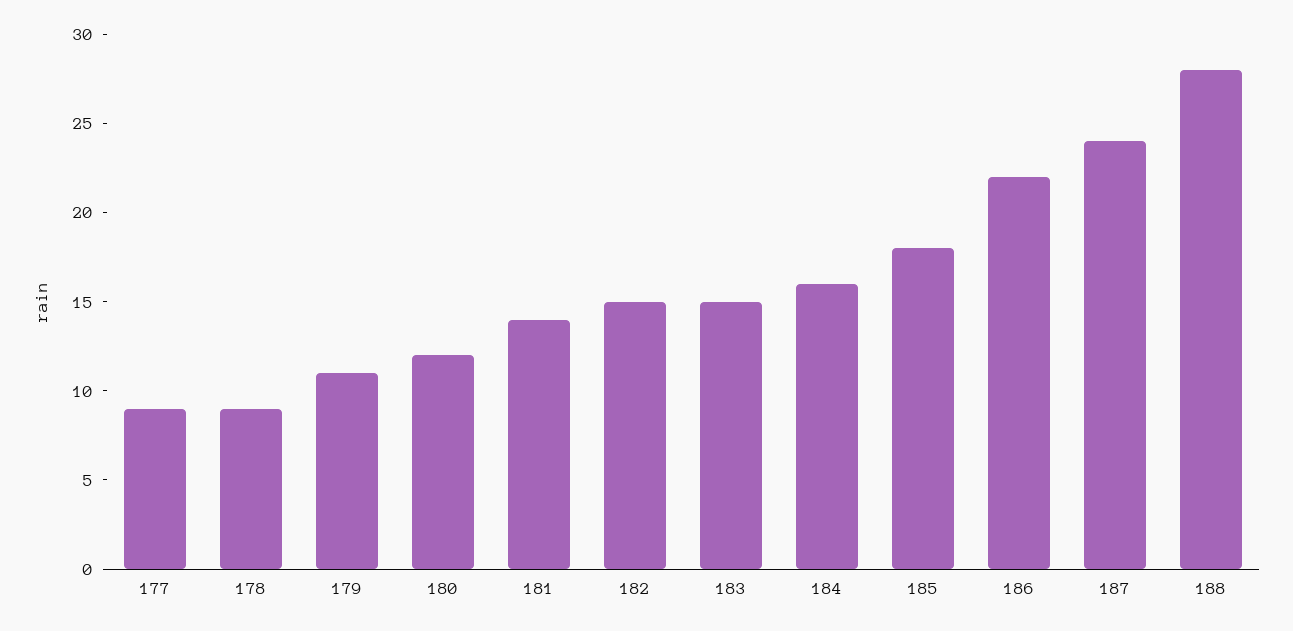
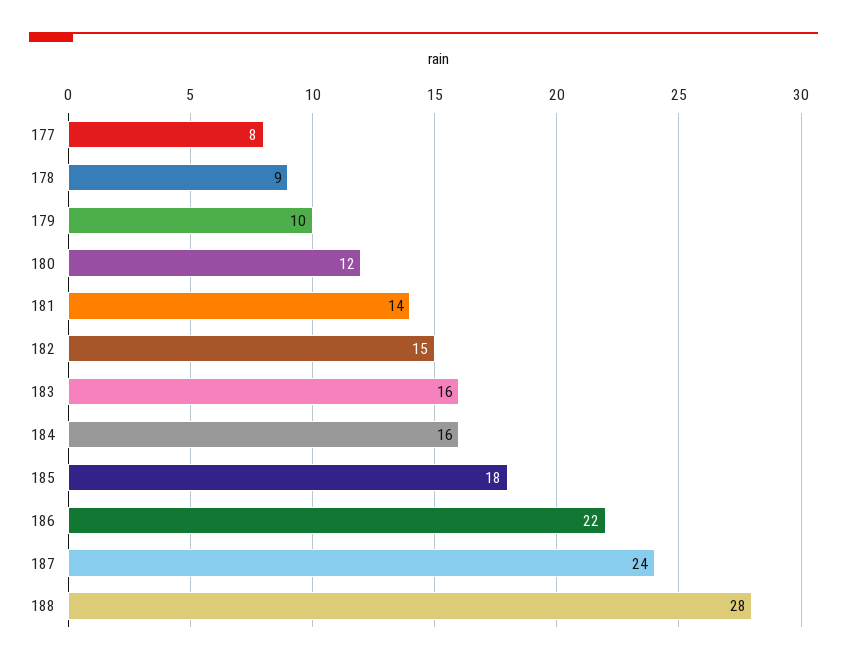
  {
-   "177": 9,
+   "177": 8,
    "178": 9,
-   "179": 11,
+   "179": 10,
    "180": 12,
    "181": 14,
    "182": 15,
-   "183": 15,
+   "183": 16,
    "184": 16,
    "185": 18,
    "186": 22,
    "187": 24,
    "188": 28
  }

